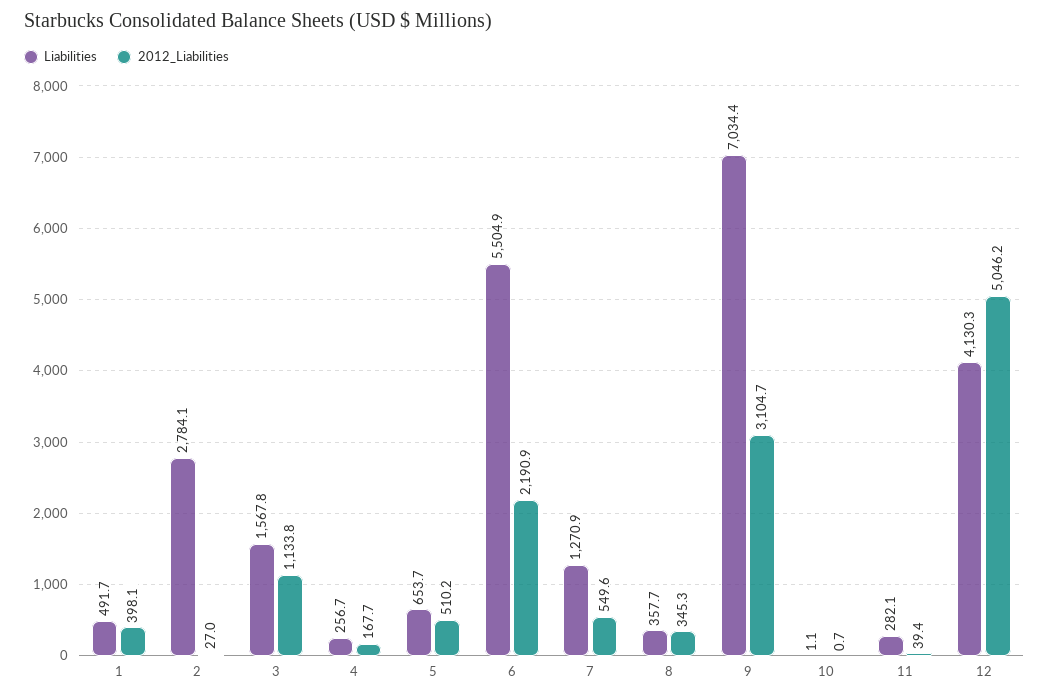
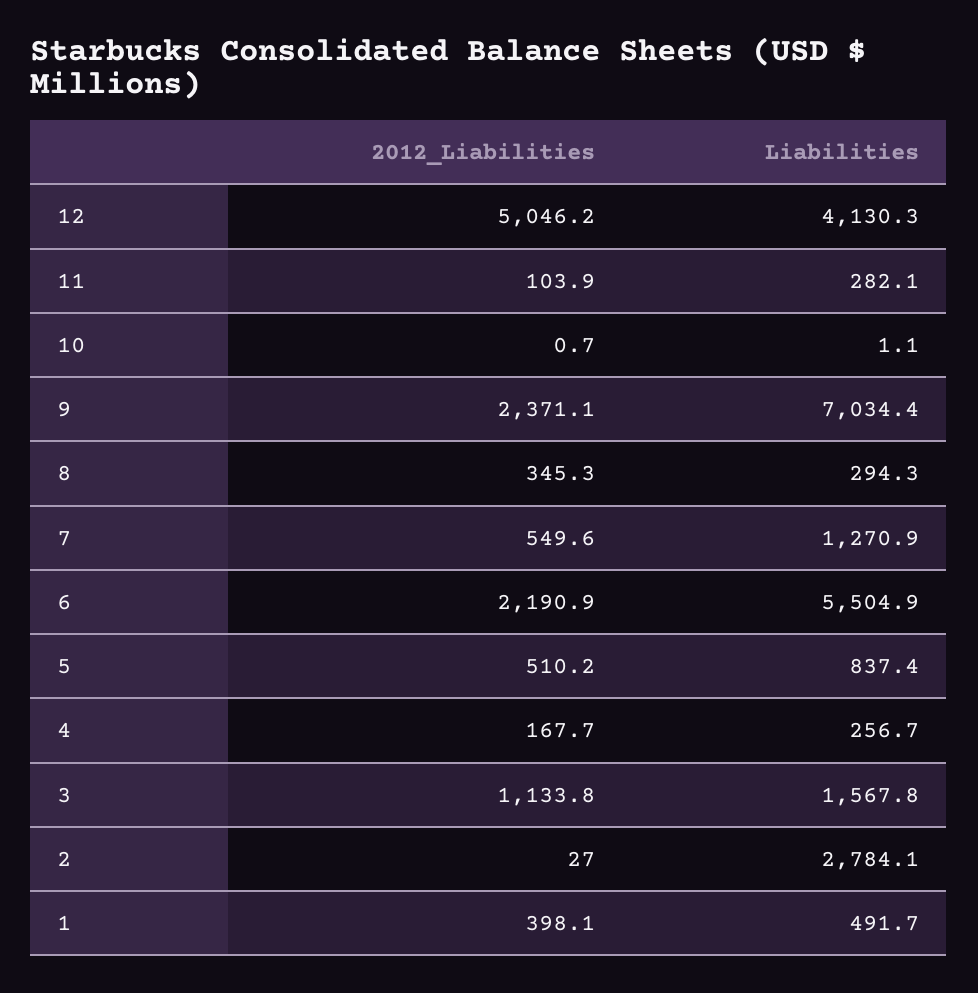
  {
    "Liabilities": {
      "1": 491.7,
      "2": 2784.1,
      "3": 1567.8,
      "4": 256.7,
-     "5": 653.7,
+     "5": 837.4,
      "6": 5504.9,
      "7": 1270.9,
-     "8": 357.7,
+     "8": 294.3,
      "9": 7034.4,
      "10": 1.1,
      "11": 282.1,
      "12": 4130.3
    },
    "2012_Liabilities": {
      "1": 398.1,
      "2": 27,
      "3": 1133.8,
      "4": 167.7,
      "5": 510.2,
      "6": 2190.9,
      "7": 549.6,
      "8": 345.3,
-     "9": 3104.7,
+     "9": 2371.1,
      "10": 0.7,
-     "11": 39.4,
+     "11": 103.9,
      "12": 5046.2
    }
  }

